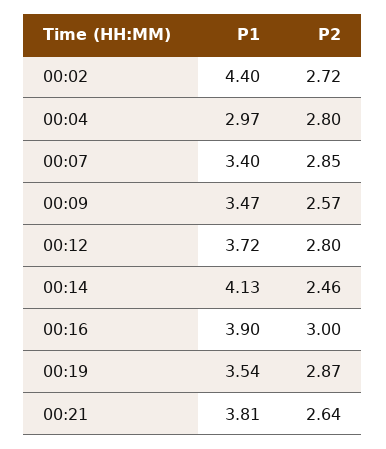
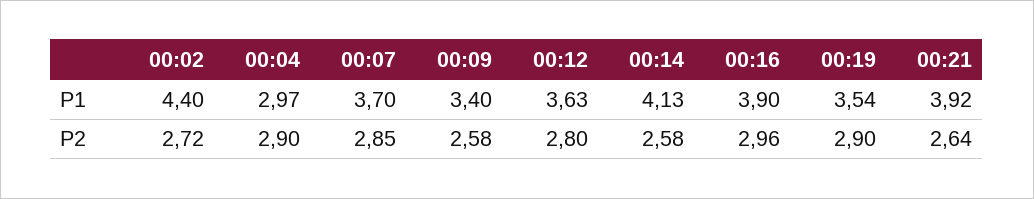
  {
    "P1": {
      "00:02": 4.4,
      "00:04": 2.97,
-     "00:07": 3.4,
+     "00:07": 3.7,
-     "00:09": 3.47,
+     "00:09": 3.4,
-     "00:12": 3.72,
+     "00:12": 3.63,
      "00:14": 4.13,
      "00:16": 3.9,
      "00:19": 3.54,
-     "00:21": 3.81
+     "00:21": 3.92
    },
    "P2": {
      "00:02": 2.72,
-     "00:04": 2.8,
+     "00:04": 2.9,
      "00:07": 2.85,
-     "00:09": 2.57,
+     "00:09": 2.58,
      "00:12": 2.8,
-     "00:14": 2.46,
+     "00:14": 2.58,
-     "00:16": 3,
+     "00:16": 2.96,
-     "00:19": 2.87,
+     "00:19": 2.9,
      "00:21": 2.64
    }
  }

